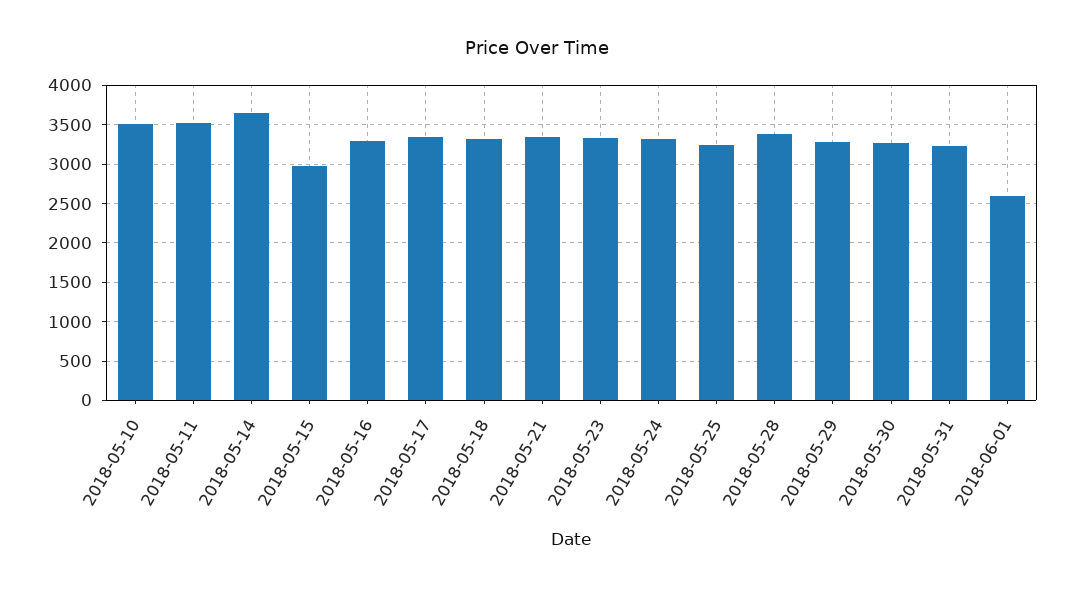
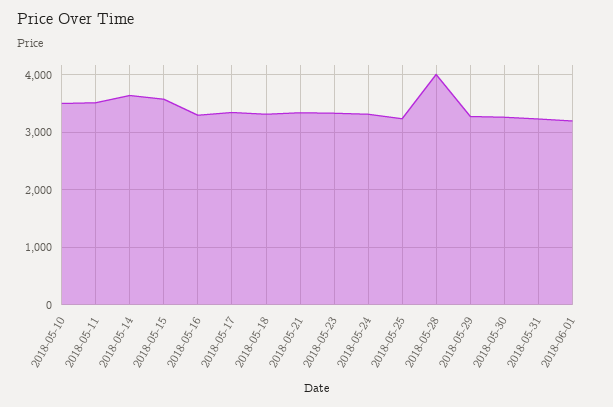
  {
    "2018-05-10": 3500,
    "2018-05-11": 3500,
    "2018-05-14": 3600,
-   "2018-05-15": 3000,
+   "2018-05-15": 3600,
    "2018-05-16": 3300,
    "2018-05-17": 3400,
    "2018-05-18": 3300,
    "2018-05-21": 3300,
    "2018-05-23": 3300,
    "2018-05-24": 3300,
    "2018-05-25": 3200,
-   "2018-05-28": 3400,
+   "2018-05-28": 4000,
    "2018-05-29": 3300,
    "2018-05-30": 3300,
    "2018-05-31": 3200,
-   "2018-06-01": 2600
+   "2018-06-01": 3200
  }

